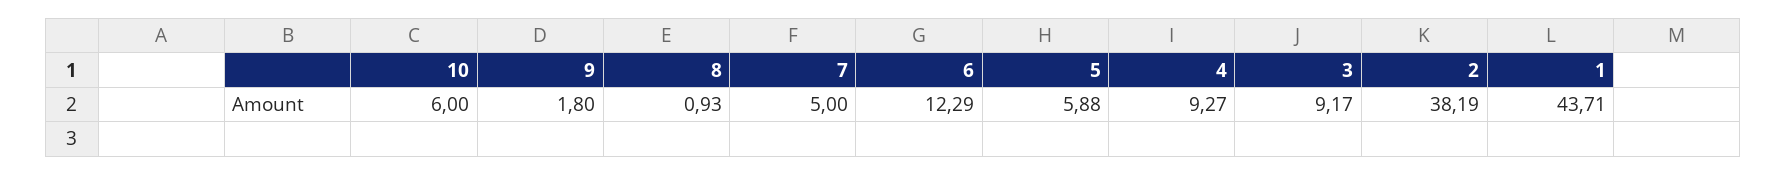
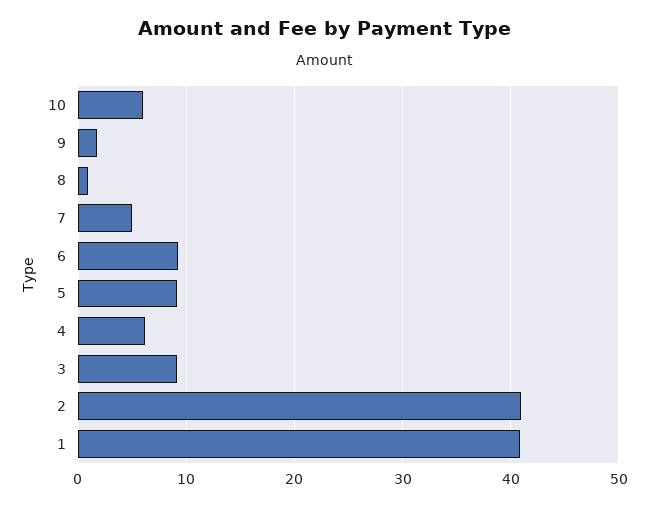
  {
    "10": 6,
    "9": 1.8,
    "8": 0.93,
    "7": 5,
-   "6": 12.29,
+   "6": 9,
-   "5": 5.88,
+   "5": 9,
-   "4": 9.27,
+   "4": 6,
    "3": 9.17,
-   "2": 38.19,
+   "2": 41,
-   "1": 43.71
+   "1": 41
  }

